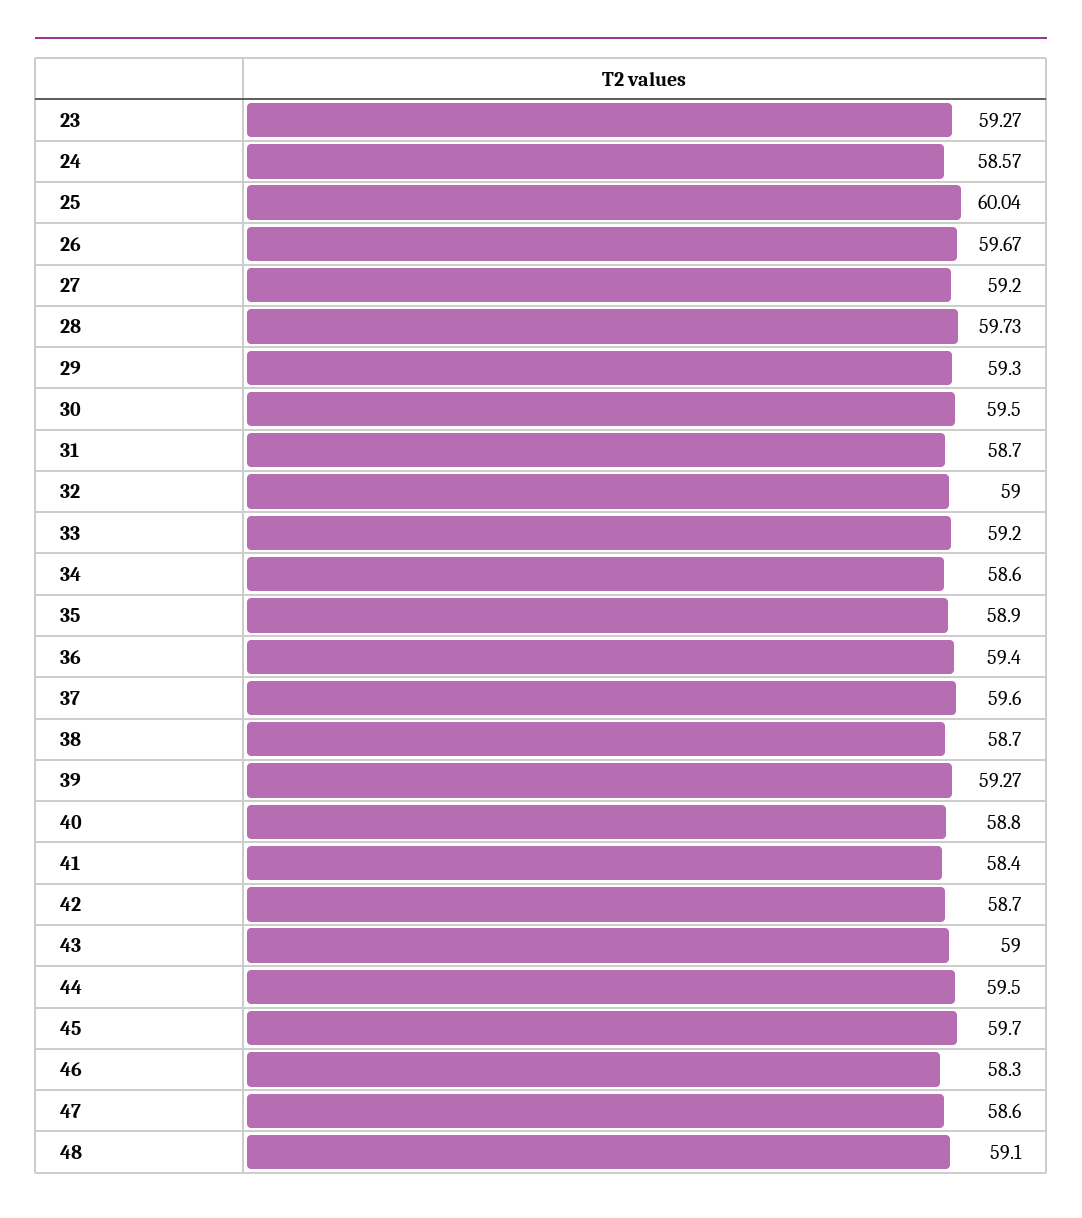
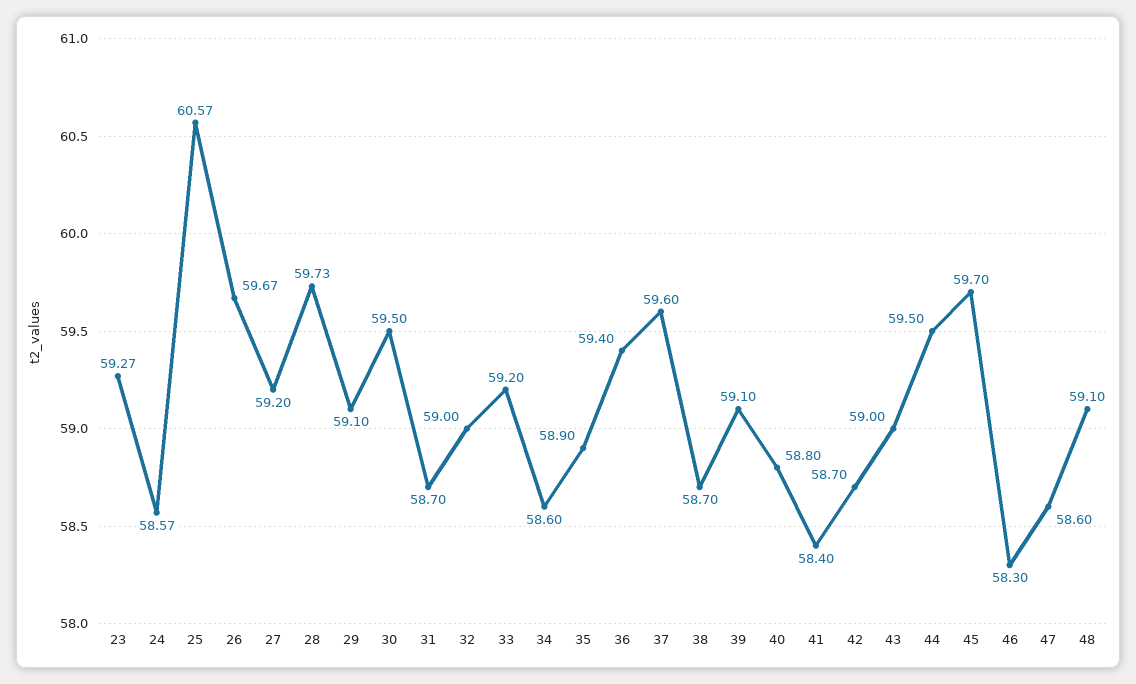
  {
    "23": 59.27,
    "24": 58.57,
-   "25": 60.04,
+   "25": 60.57,
    "26": 59.67,
    "27": 59.2,
    "28": 59.73,
-   "29": 59.3,
+   "29": 59.1,
    "30": 59.5,
    "31": 58.7,
    "32": 59,
    "33": 59.2,
    "34": 58.6,
    "35": 58.9,
    "36": 59.4,
    "37": 59.6,
    "38": 58.7,
-   "39": 59.27,
+   "39": 59.1,
    "40": 58.8,
    "41": 58.4,
    "42": 58.7,
    "43": 59,
    "44": 59.5,
    "45": 59.7,
    "46": 58.3,
    "47": 58.6,
    "48": 59.1
  }

